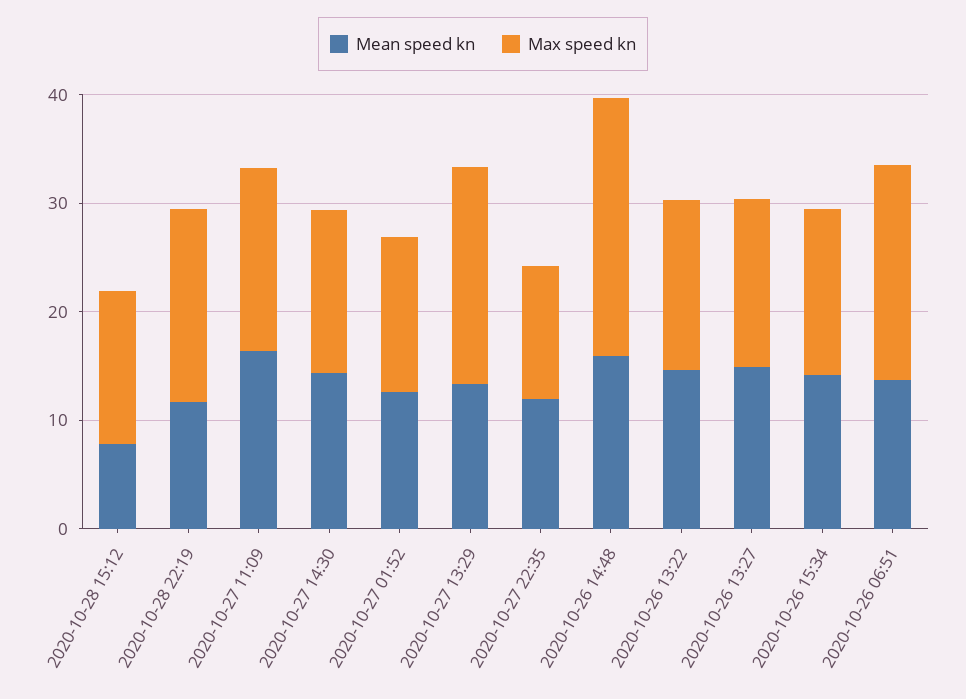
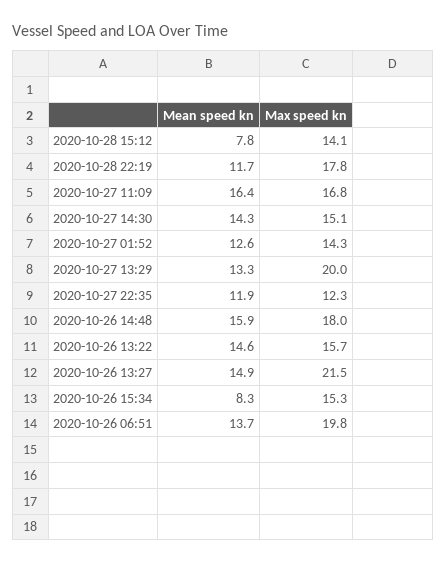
  {
    "Mean speed kn": {
      "2020-10-28 15:12": 7.8,
      "2020-10-28 22:19": 11.7,
      "2020-10-27 11:09": 16.4,
      "2020-10-27 14:30": 14.3,
      "2020-10-27 01:52": 12.6,
      "2020-10-27 13:29": 13.3,
      "2020-10-27 22:35": 11.9,
      "2020-10-26 14:48": 15.9,
      "2020-10-26 13:22": 14.6,
      "2020-10-26 13:27": 14.9,
-     "2020-10-26 15:34": 14,
+     "2020-10-26 15:34": 8.3,
      "2020-10-26 06:51": 13.7
    },
    "Max speed kn": {
      "2020-10-28 15:12": 14.1,
      "2020-10-28 22:19": 17.8,
      "2020-10-27 11:09": 16.8,
      "2020-10-27 14:30": 15.1,
      "2020-10-27 01:52": 14.3,
      "2020-10-27 13:29": 20,
      "2020-10-27 22:35": 12.3,
-     "2020-10-26 14:48": 24,
+     "2020-10-26 14:48": 18,
      "2020-10-26 13:22": 15.7,
-     "2020-10-26 13:27": 16,
+     "2020-10-26 13:27": 21.5,
      "2020-10-26 15:34": 15.3,
      "2020-10-26 06:51": 19.8
    }
  }

